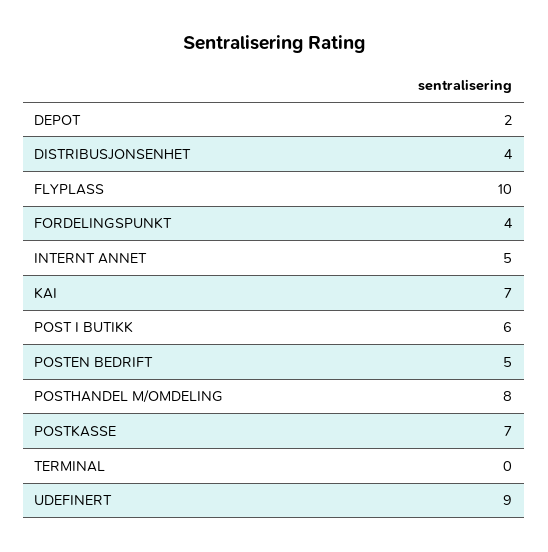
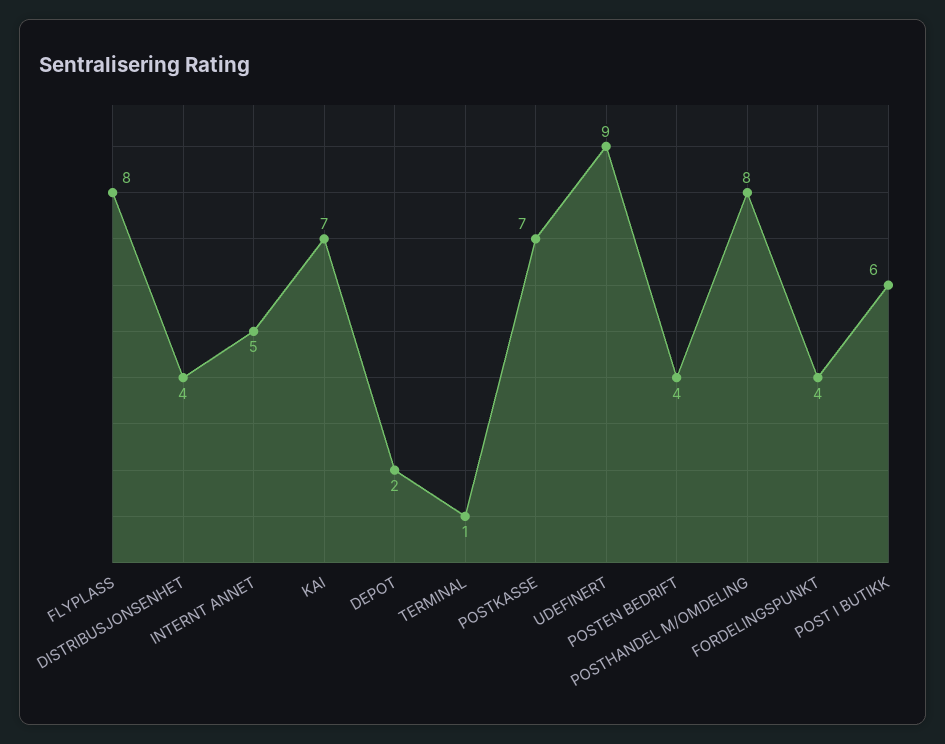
  {
    "DEPOT": 2,
    "DISTRIBUSJONSENHET": 4,
-   "FLYPLASS": 10,
+   "FLYPLASS": 8,
    "FORDELINGSPUNKT": 4,
    "INTERNT ANNET": 5,
    "KAI": 7,
    "POST I BUTIKK": 6,
-   "POSTEN BEDRIFT": 5,
+   "POSTEN BEDRIFT": 4,
    "POSTHANDEL M/OMDELING": 8,
    "POSTKASSE": 7,
-   "TERMINAL": 0,
+   "TERMINAL": 1,
    "UDEFINERT": 9
  }

